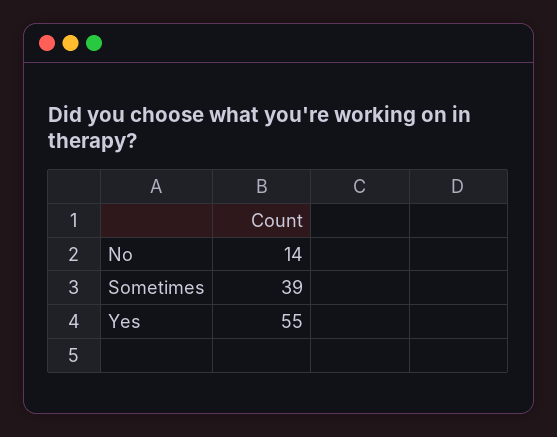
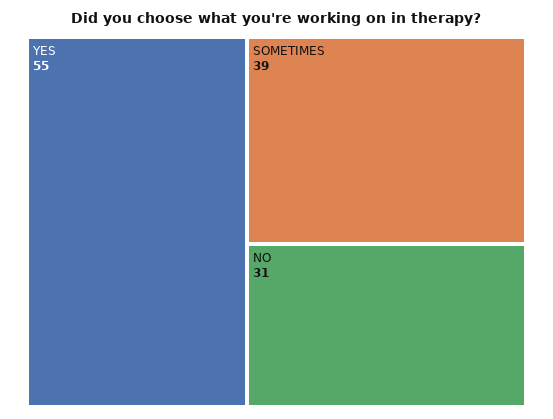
  {
-   "No": 14,
+   "No": 31,
    "Sometimes": 39,
    "Yes": 55
  }

